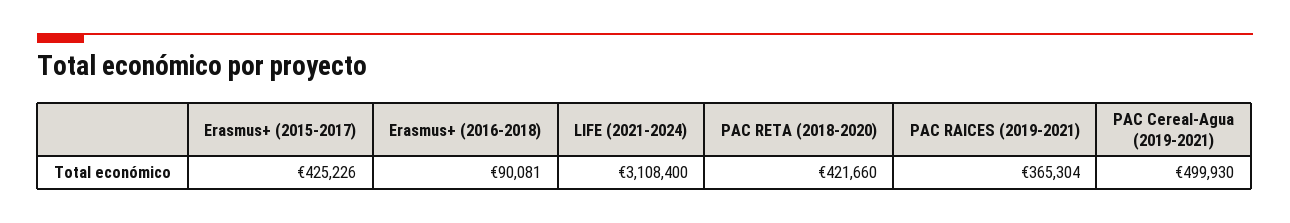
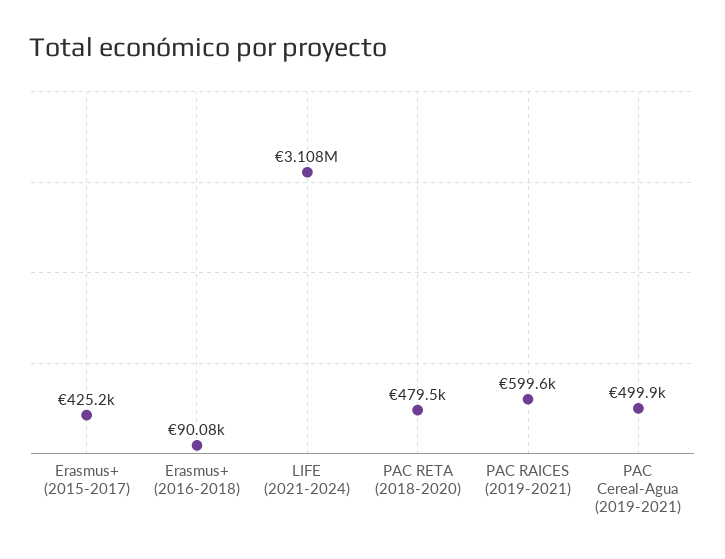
  {
    "Erasmus+ (2015-2017)": 425226,
    "Erasmus+ (2016-2018)": 90081,
    "LIFE (2021-2024)": 3108400,
-   "PAC RETA (2018-2020)": 421660,
+   "PAC RETA (2018-2020)": 479500,
-   "PAC RAICES (2019-2021)": 365304,
+   "PAC RAICES (2019-2021)": 599600,
    "PAC Cereal-Agua (2019-2021)": 499930
  }

